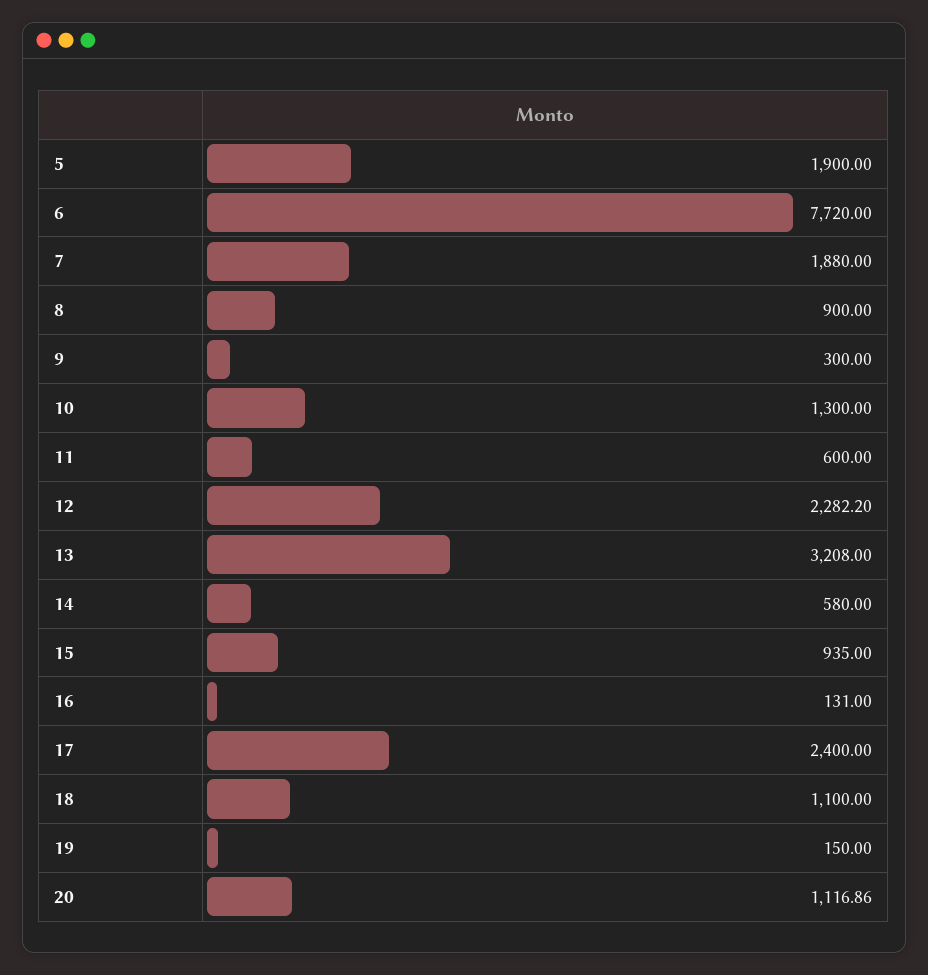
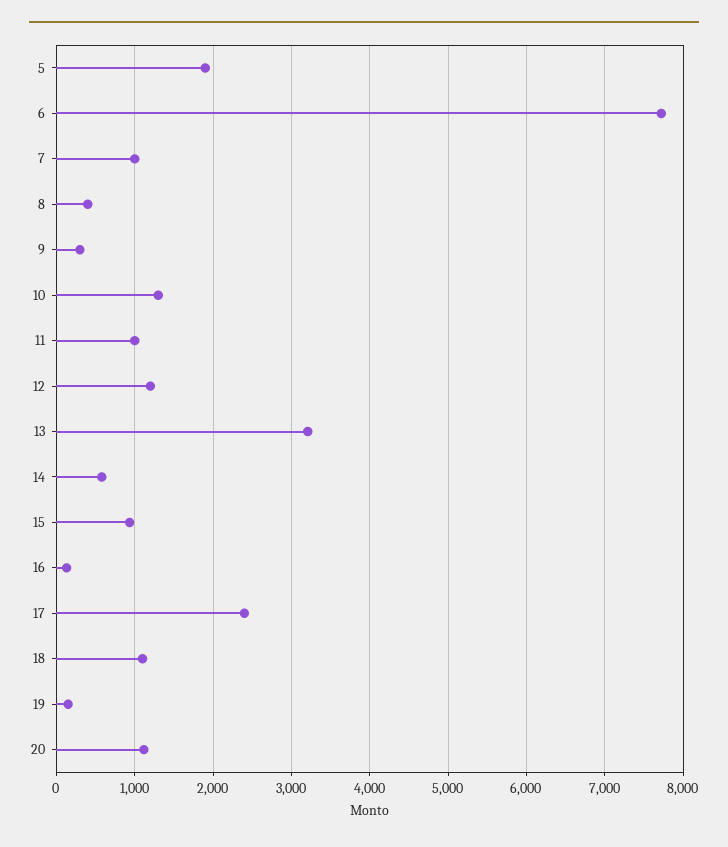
  {
    "5": 1900,
    "6": 7720,
-   "7": 1880,
+   "7": 1000,
-   "8": 900,
+   "8": 400,
    "9": 300,
    "10": 1300,
-   "11": 600,
+   "11": 1000,
-   "12": 2282.2,
+   "12": 1200,
    "13": 3208,
    "14": 580,
    "15": 935,
    "16": 131,
    "17": 2400,
    "18": 1100,
    "19": 150,
    "20": 1116.86
  }

